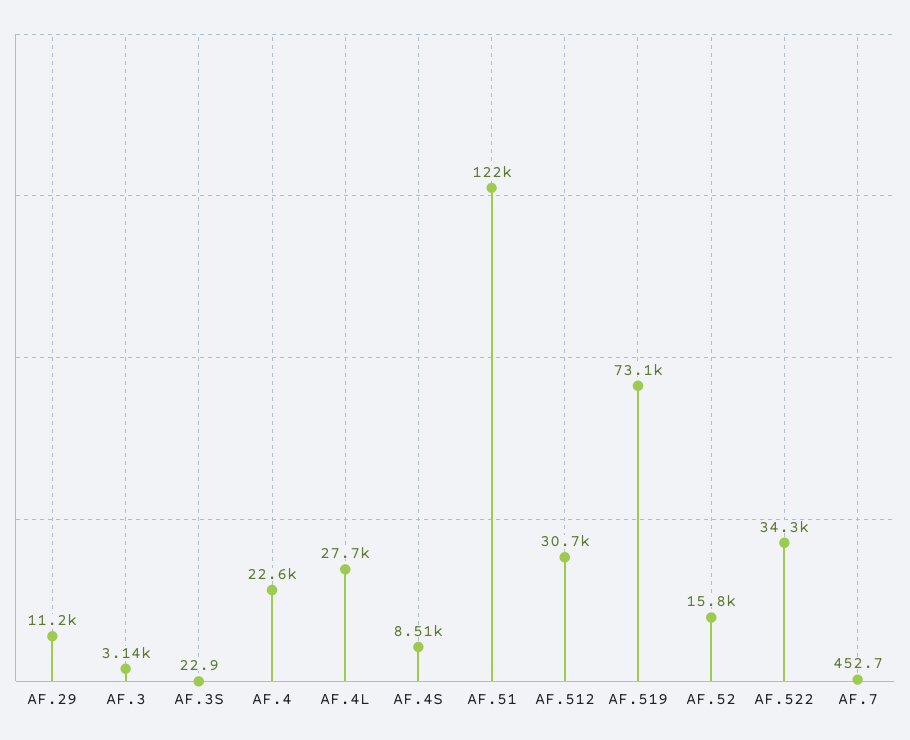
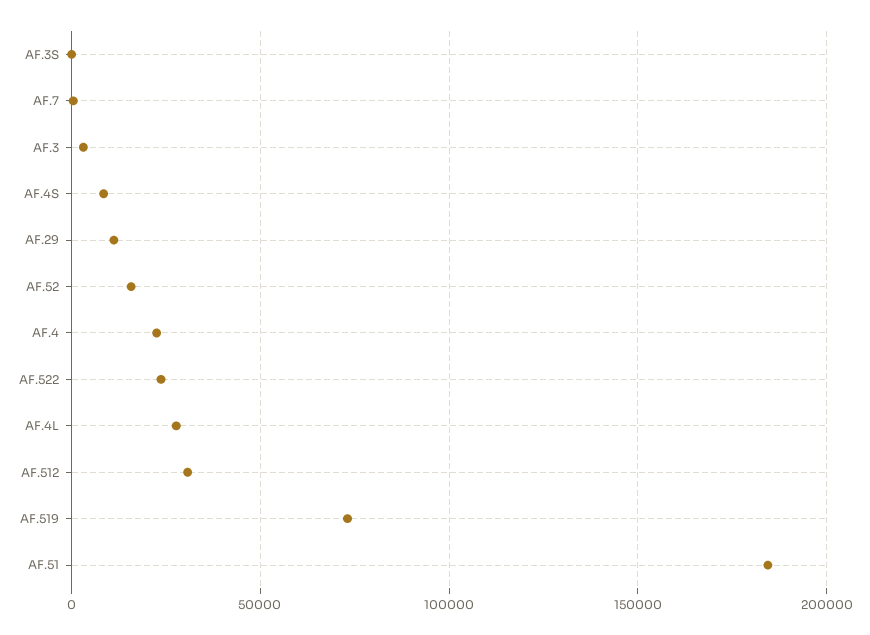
  {
    "AF.29": 11200,
    "AF.3": 3140,
    "AF.3S": 22.9,
    "AF.4": 22600,
    "AF.4L": 27700,
    "AF.4S": 8510,
-   "AF.51": 122000,
+   "AF.51": 185000,
    "AF.512": 30700,
    "AF.519": 73100,
    "AF.52": 15800,
-   "AF.522": 34300,
+   "AF.522": 25000,
    "AF.7": 452.7
  }

